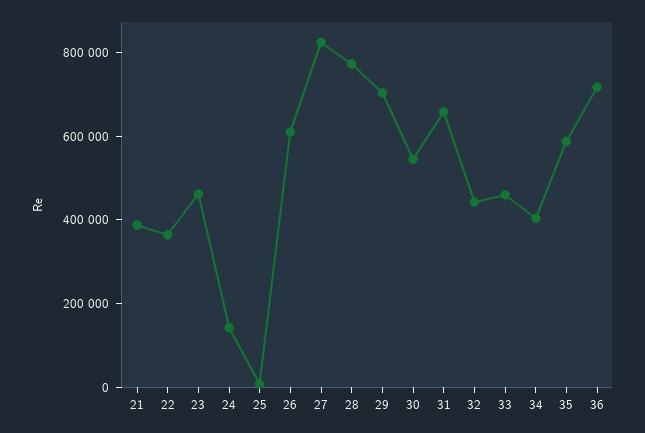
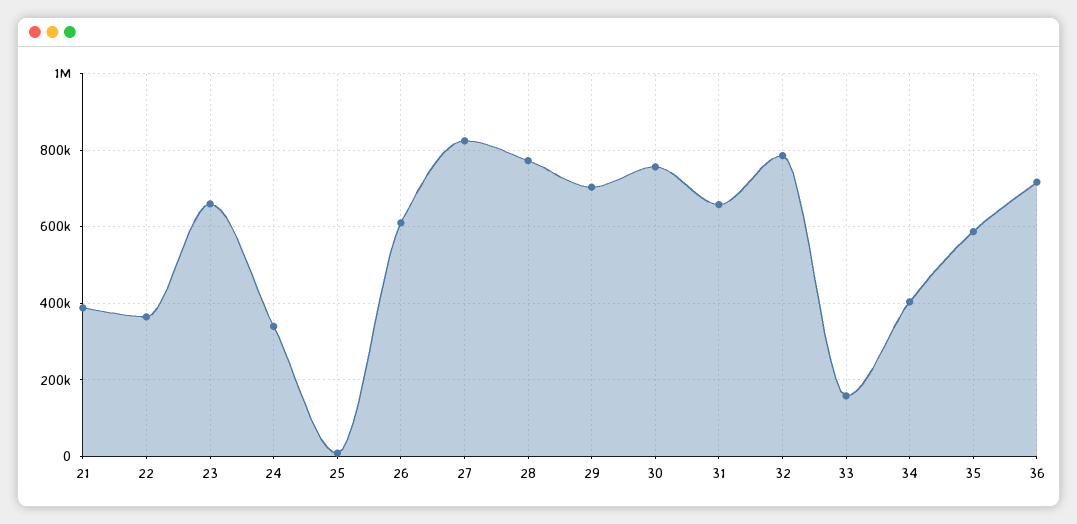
  {
    "21": 380000,
    "22": 360000,
-   "23": 450000,
+   "23": 660000,
-   "24": 150000,
+   "24": 340000,
    "25": 0,
    "26": 620000,
    "27": 820000,
    "28": 780000,
    "29": 700000,
-   "30": 550000,
+   "30": 760000,
    "31": 660000,
-   "32": 450000,
+   "32": 780000,
-   "33": 450000,
+   "33": 160000,
    "34": 400000,
    "35": 580000,
    "36": 720000
  }

